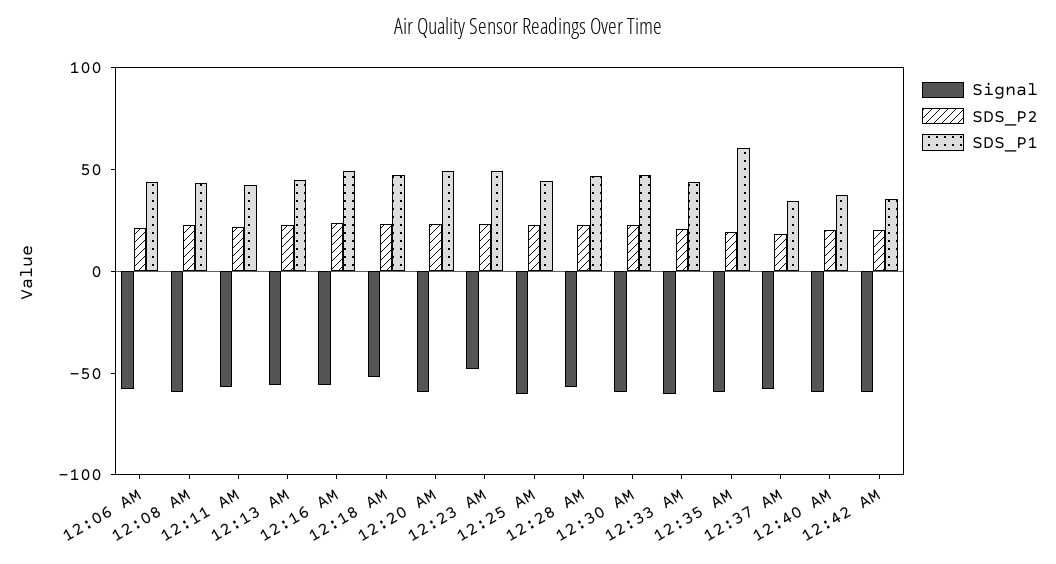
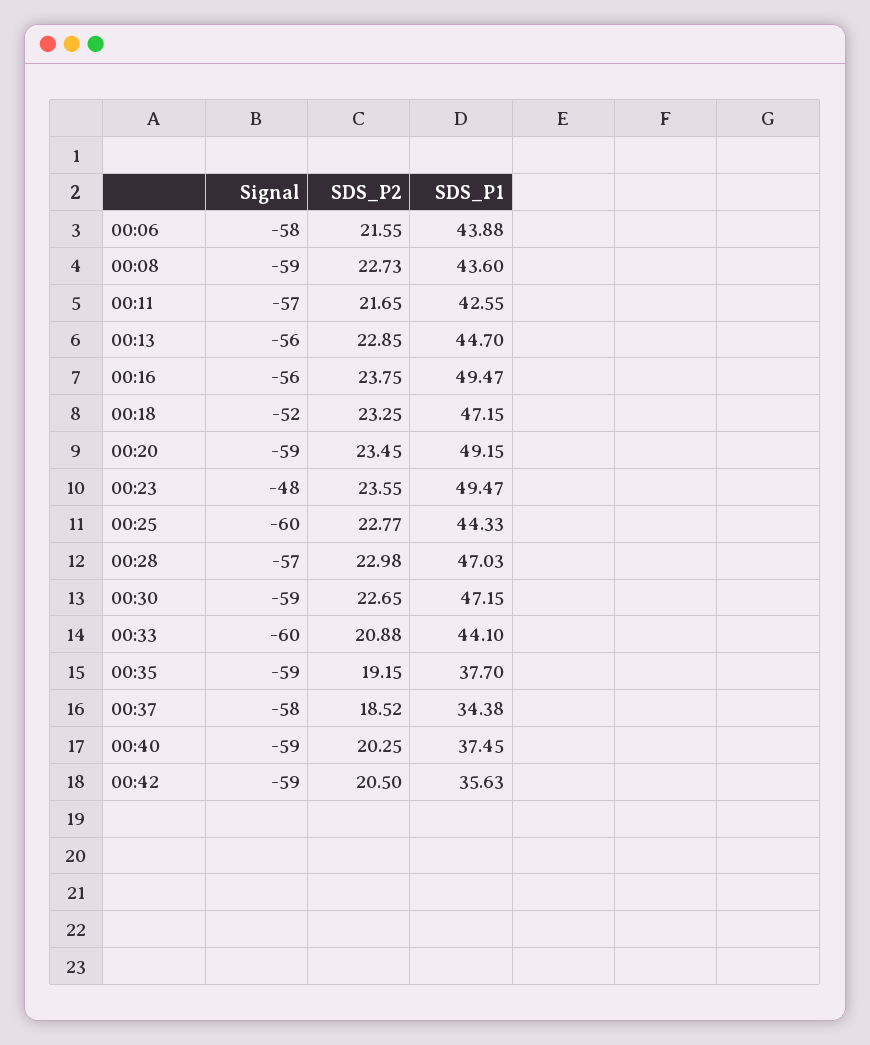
  {
    "Signal": {
      "12:06 AM": -58,
      "12:08 AM": -59,
      "12:11 AM": -57,
      "12:13 AM": -56,
      "12:16 AM": -56,
      "12:18 AM": -52,
      "12:20 AM": -59,
      "12:23 AM": -48,
      "12:25 AM": -60,
      "12:28 AM": -57,
      "12:30 AM": -59,
      "12:33 AM": -60,
      "12:35 AM": -59,
      "12:37 AM": -58,
      "12:40 AM": -59,
      "12:42 AM": -59
    },
    "SDS_P2": {
      "12:06 AM": 21.55,
      "12:08 AM": 22.73,
      "12:11 AM": 21.65,
      "12:13 AM": 22.85,
      "12:16 AM": 23.75,
      "12:18 AM": 23.25,
      "12:20 AM": 23.45,
      "12:23 AM": 23.55,
      "12:25 AM": 22.77,
      "12:28 AM": 22.98,
      "12:30 AM": 22.65,
      "12:33 AM": 20.88,
      "12:35 AM": 19.15,
      "12:37 AM": 18.52,
      "12:40 AM": 20.25,
      "12:42 AM": 20.5
    },
    "SDS_P1": {
      "12:06 AM": 43.88,
      "12:08 AM": 43.6,
      "12:11 AM": 42.55,
      "12:13 AM": 44.7,
      "12:16 AM": 49.47,
      "12:18 AM": 47.15,
      "12:20 AM": 49.15,
      "12:23 AM": 49.47,
      "12:25 AM": 44.33,
      "12:28 AM": 47.03,
      "12:30 AM": 47.15,
      "12:33 AM": 44.1,
-     "12:35 AM": 60,
+     "12:35 AM": 37.7,
      "12:37 AM": 34.38,
      "12:40 AM": 37.45,
      "12:42 AM": 35.63
    }
  }

